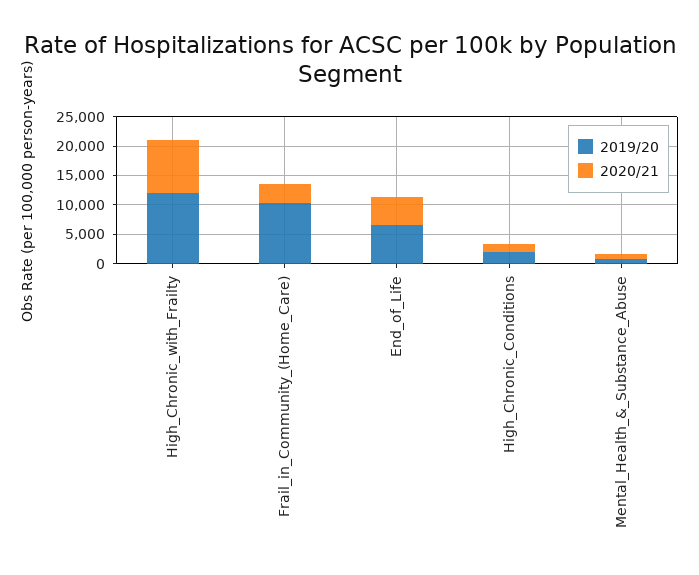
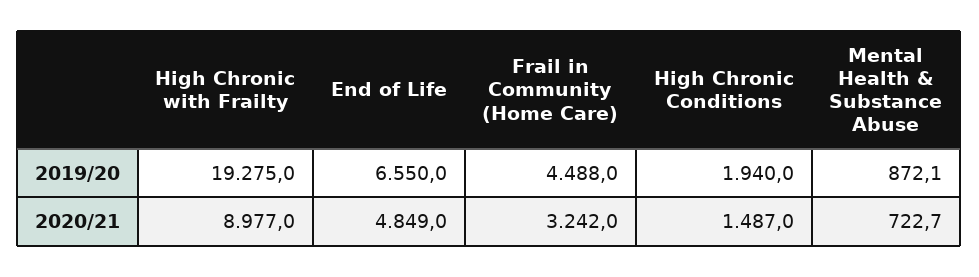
  {
    "2019/20": {
-     "High_Chronic_with_Frailty": 12500,
+     "High_Chronic_with_Frailty": 19275,
-     "Frail_in_Community_(Home_Care)": 10000,
+     "Frail_in_Community_(Home_Care)": 4488,
      "End_of_Life": 6550,
      "High_Chronic_Conditions": 1940,
      "Mental_Health_&_Substance_Abuse": 872.1
    },
    "2020/21": {
      "High_Chronic_with_Frailty": 8977,
      "Frail_in_Community_(Home_Care)": 3242,
      "End_of_Life": 4849,
      "High_Chronic_Conditions": 1487,
      "Mental_Health_&_Substance_Abuse": 722.7
    }
  }

